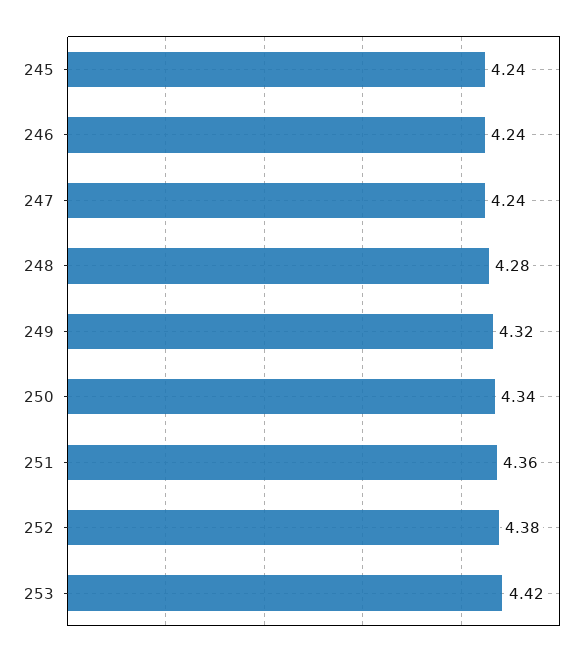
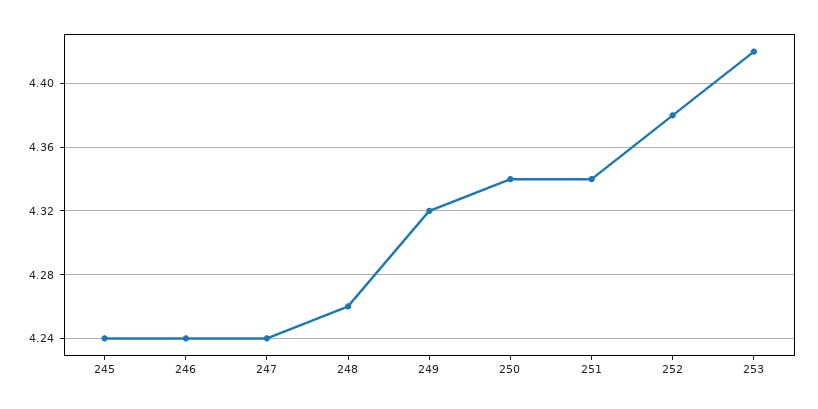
  {
    "245": 4.24,
    "246": 4.24,
    "247": 4.24,
-   "248": 4.28,
+   "248": 4.26,
    "249": 4.32,
    "250": 4.34,
-   "251": 4.36,
+   "251": 4.34,
    "252": 4.38,
    "253": 4.42
  }

